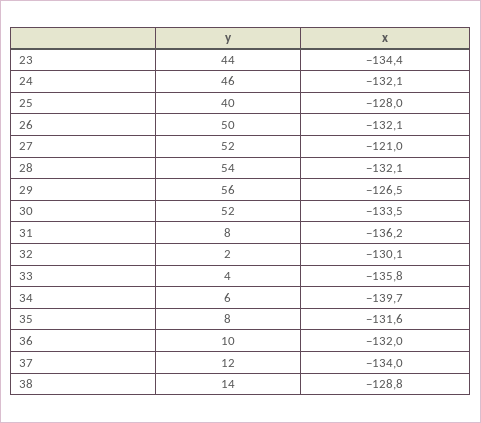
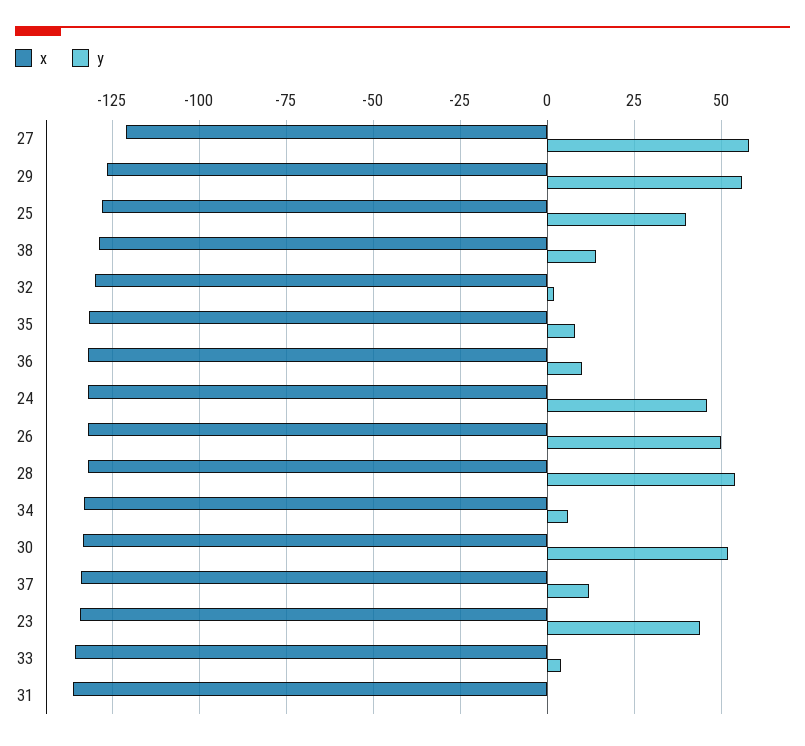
  {
    "y": {
      "23": 44,
      "24": 46,
      "25": 40,
      "26": 50,
-     "27": 52,
+     "27": 57.5,
      "28": 54,
      "29": 56,
      "30": 52,
-     "31": 8,
+     "31": 0,
      "32": 2,
      "33": 4,
      "34": 6,
      "35": 8,
      "36": 10,
      "37": 12,
      "38": 14
    },
    "x": {
      "23": -134.4,
      "24": -132.1,
      "25": -128,
      "26": -132.1,
      "27": -121,
      "28": -132.1,
      "29": -126.5,
      "30": -133.5,
      "31": -136.2,
      "32": -130.1,
      "33": -135.8,
-     "34": -139.7,
+     "34": -132.5,
      "35": -131.6,
      "36": -132,
      "37": -134,
      "38": -128.8
    }
  }

